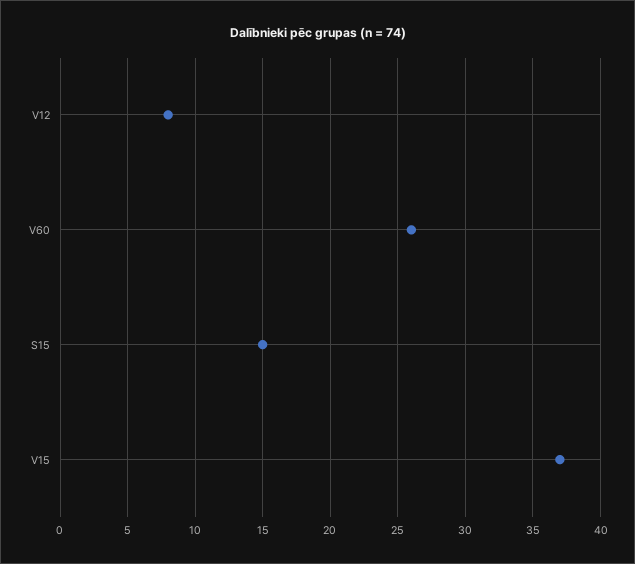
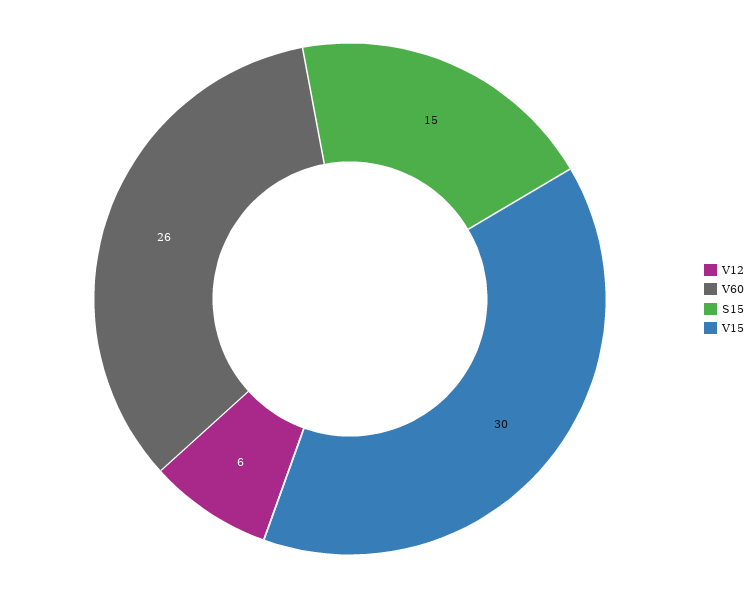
  {
-   "V12": 8,
+   "V12": 6,
    "V60": 26,
    "S15": 15,
-   "V15": 37
+   "V15": 30
  }

